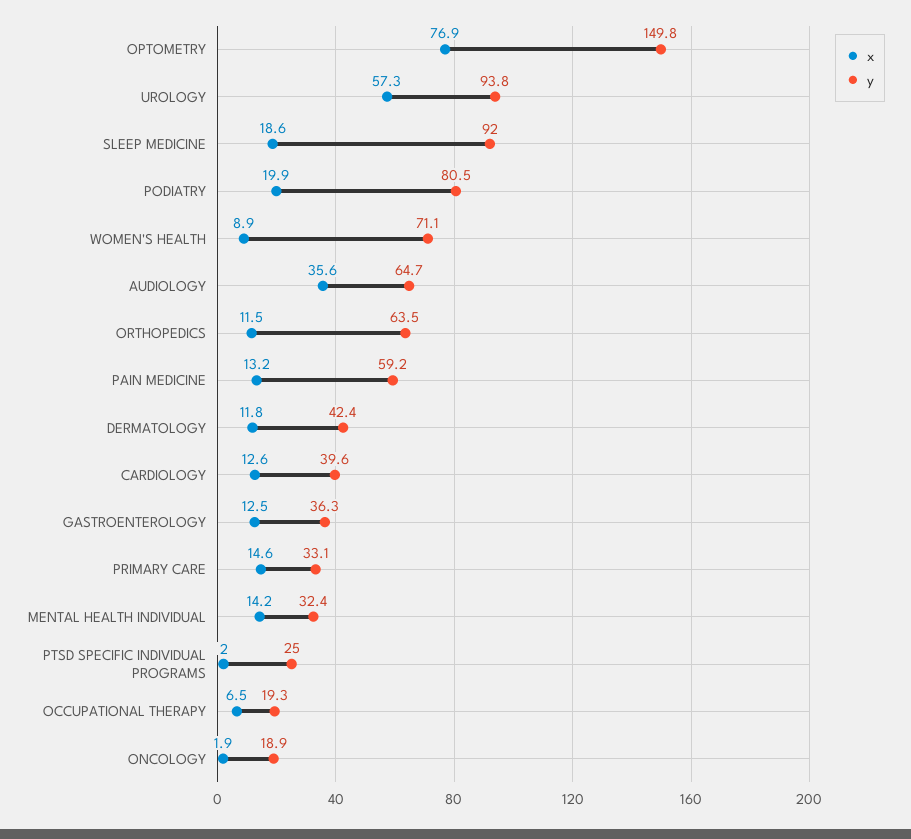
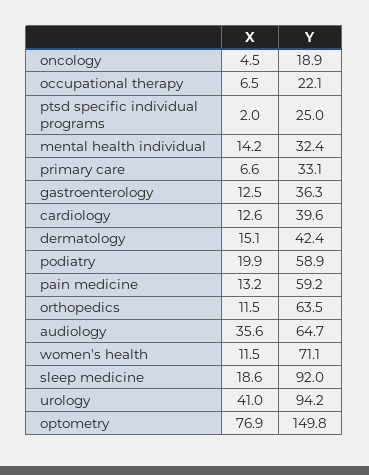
  {
    "x": {
      "OPTOMETRY": 76.9,
-     "UROLOGY": 57.3,
+     "UROLOGY": 41,
      "SLEEP MEDICINE": 18.6,
      "PODIATRY": 19.9,
-     "WOMEN'S HEALTH": 8.9,
+     "WOMEN'S HEALTH": 11.5,
      "AUDIOLOGY": 35.6,
      "ORTHOPEDICS": 11.5,
      "PAIN MEDICINE": 13.2,
-     "DERMATOLOGY": 11.8,
+     "DERMATOLOGY": 15.1,
      "CARDIOLOGY": 12.6,
      "GASTROENTEROLOGY": 12.5,
-     "PRIMARY CARE": 14.6,
+     "PRIMARY CARE": 6.6,
      "MENTAL HEALTH INDIVIDUAL": 14.2,
      "PTSD SPECIFIC INDIVIDUAL PROGRAMS": 2,
      "OCCUPATIONAL THERAPY": 6.5,
-     "ONCOLOGY": 1.9
+     "ONCOLOGY": 4.5
    },
    "y": {
      "OPTOMETRY": 149.8,
-     "UROLOGY": 93.8,
+     "UROLOGY": 94.2,
      "SLEEP MEDICINE": 92,
-     "PODIATRY": 80.5,
+     "PODIATRY": 58.9,
      "WOMEN'S HEALTH": 71.1,
      "AUDIOLOGY": 64.7,
      "ORTHOPEDICS": 63.5,
      "PAIN MEDICINE": 59.2,
      "DERMATOLOGY": 42.4,
      "CARDIOLOGY": 39.6,
      "GASTROENTEROLOGY": 36.3,
      "PRIMARY CARE": 33.1,
      "MENTAL HEALTH INDIVIDUAL": 32.4,
      "PTSD SPECIFIC INDIVIDUAL PROGRAMS": 25,
-     "OCCUPATIONAL THERAPY": 19.3,
+     "OCCUPATIONAL THERAPY": 22.1,
      "ONCOLOGY": 18.9
    }
  }

